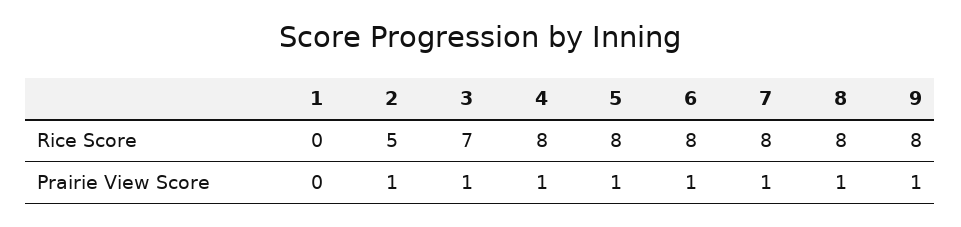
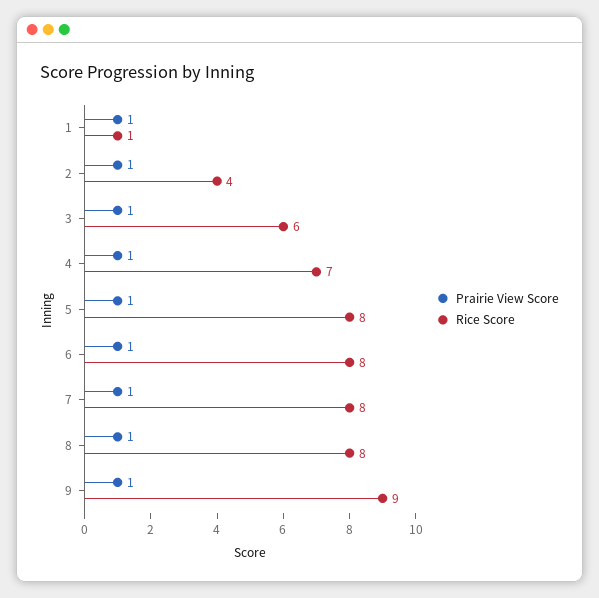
  {
    "Rice Score": {
-     "1": 0,
+     "1": 1,
-     "2": 5,
+     "2": 4,
-     "3": 7,
+     "3": 6,
-     "4": 8,
+     "4": 7,
      "5": 8,
      "6": 8,
      "7": 8,
      "8": 8,
-     "9": 8
+     "9": 9
    },
    "Prairie View Score": {
-     "1": 0,
+     "1": 1,
      "2": 1,
      "3": 1,
      "4": 1,
      "5": 1,
      "6": 1,
      "7": 1,
      "8": 1,
      "9": 1
    }
  }

